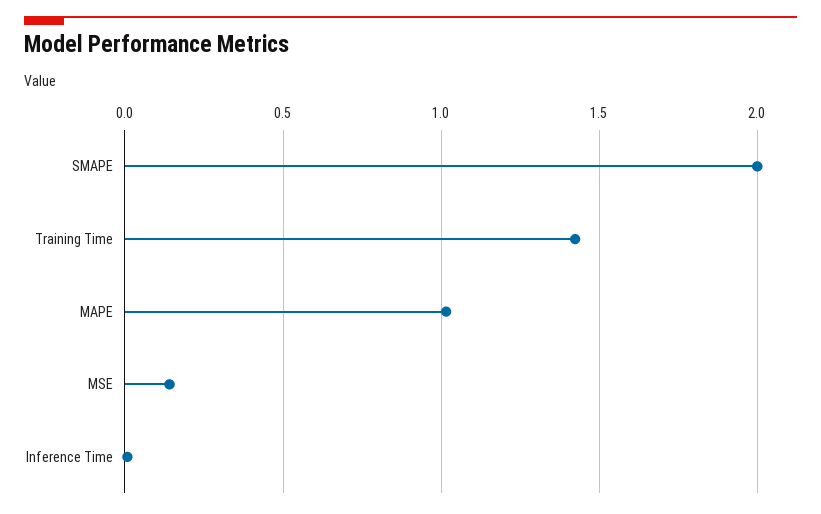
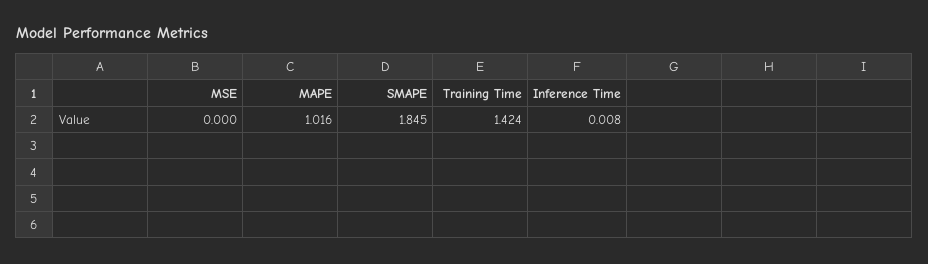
  {
-   "SMAPE": 2,
+   "SMAPE": 1.845,
    "Training Time": 1.424,
    "MAPE": 1.016,
-   "MSE": 0.15,
+   "MSE": 0,
    "Inference Time": 0.008
  }

